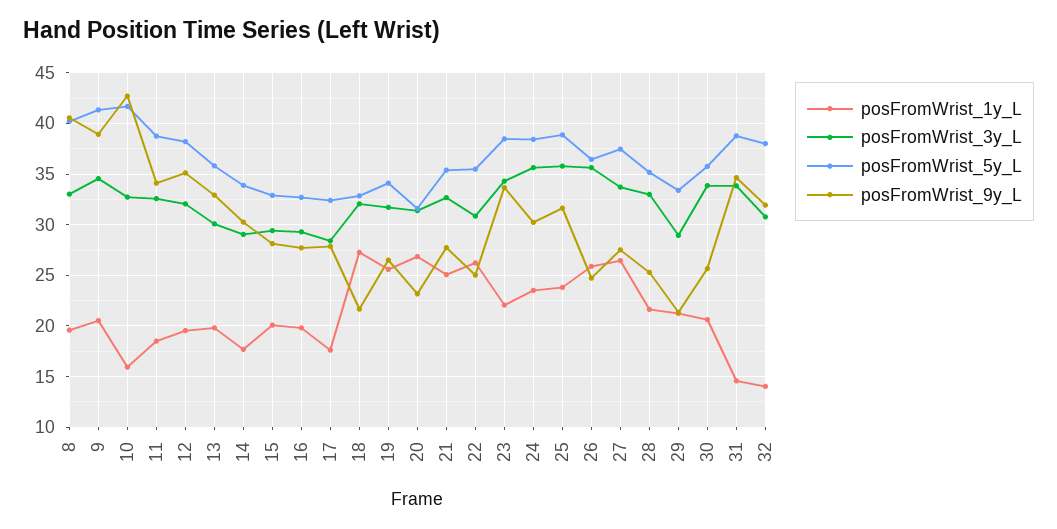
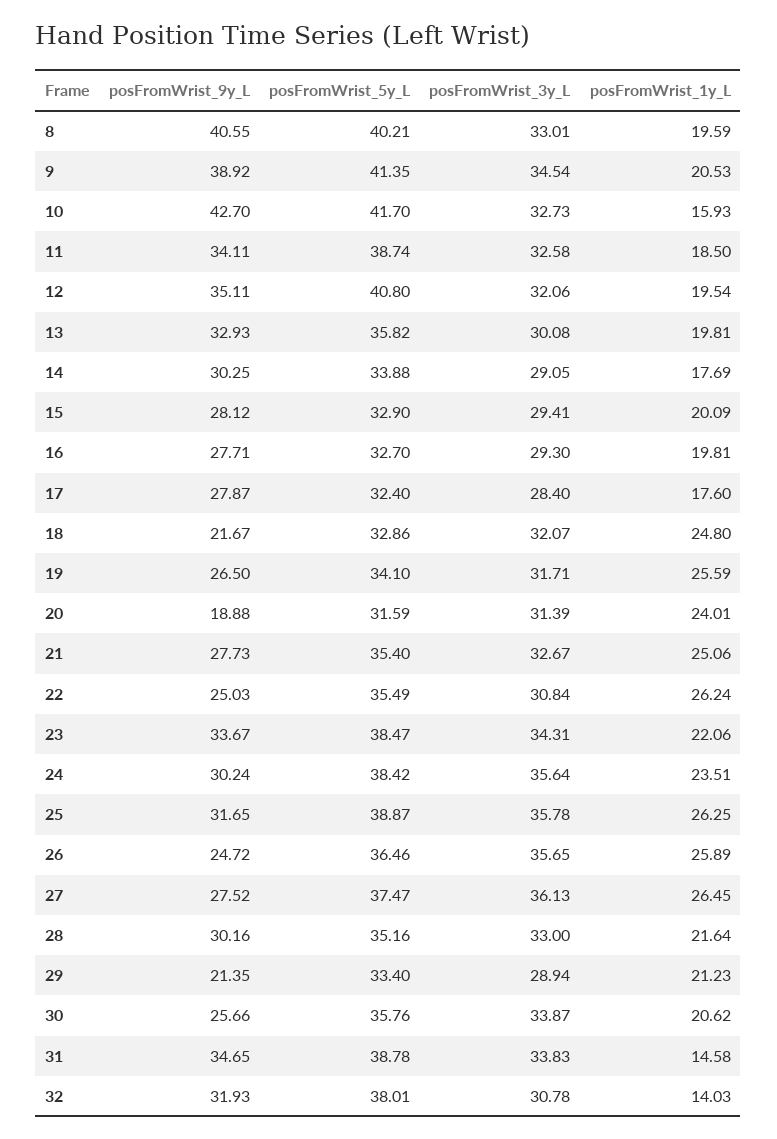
  {
    "posFromWrist_1y_L": {
      "8": 19.59,
      "9": 20.53,
      "10": 15.93,
      "11": 18.5,
      "12": 19.54,
      "13": 19.81,
      "14": 17.69,
      "15": 20.09,
      "16": 19.81,
      "17": 17.6,
-     "18": 27,
+     "18": 24.8,
      "19": 25.59,
-     "20": 27,
+     "20": 24.01,
      "21": 25.06,
      "22": 26.24,
      "23": 22.06,
      "24": 23.51,
-     "25": 24,
+     "25": 26.25,
      "26": 25.89,
      "27": 26.45,
      "28": 21.64,
      "29": 21.23,
      "30": 20.62,
      "31": 14.58,
      "32": 14.03
    },
    "posFromWrist_3y_L": {
      "8": 33.01,
      "9": 34.54,
      "10": 32.73,
      "11": 32.58,
      "12": 32.06,
      "13": 30.08,
      "14": 29.05,
      "15": 29.41,
      "16": 29.3,
      "17": 28.4,
      "18": 32.07,
      "19": 31.71,
      "20": 31.39,
      "21": 32.67,
      "22": 30.84,
      "23": 34.31,
      "24": 35.64,
      "25": 35.78,
      "26": 35.65,
-     "27": 34,
+     "27": 36.13,
      "28": 33,
      "29": 28.94,
      "30": 33.87,
      "31": 33.83,
      "32": 30.78
    },
    "posFromWrist_5y_L": {
      "8": 40.21,
      "9": 41.35,
      "10": 41.7,
      "11": 38.74,
-     "12": 38,
+     "12": 40.8,
      "13": 35.82,
      "14": 33.88,
      "15": 32.9,
      "16": 32.7,
      "17": 32.4,
      "18": 32.86,
      "19": 34.1,
      "20": 31.59,
      "21": 35.4,
      "22": 35.49,
      "23": 38.47,
      "24": 38.42,
      "25": 38.87,
      "26": 36.46,
      "27": 37.47,
      "28": 35.16,
      "29": 33.4,
      "30": 35.76,
      "31": 38.78,
      "32": 38.01
    },
    "posFromWrist_9y_L": {
      "8": 40.55,
      "9": 38.92,
      "10": 42.7,
      "11": 34.11,
      "12": 35.11,
      "13": 32.93,
      "14": 30.25,
      "15": 28.12,
      "16": 27.71,
      "17": 27.87,
      "18": 21.67,
      "19": 26.5,
-     "20": 23,
+     "20": 18.88,
      "21": 27.73,
      "22": 25.03,
      "23": 33.67,
      "24": 30.24,
      "25": 31.65,
      "26": 24.72,
      "27": 27.52,
-     "28": 25,
+     "28": 30.16,
      "29": 21.35,
      "30": 25.66,
      "31": 34.65,
      "32": 31.93
    }
  }

